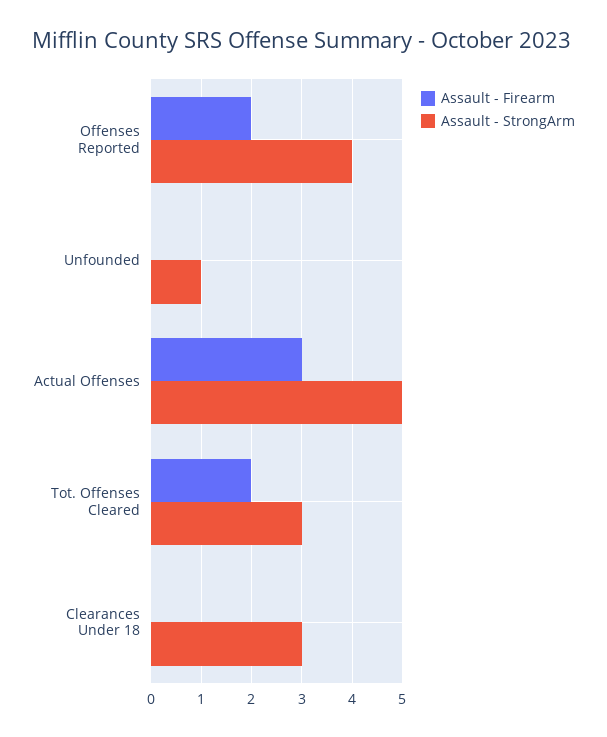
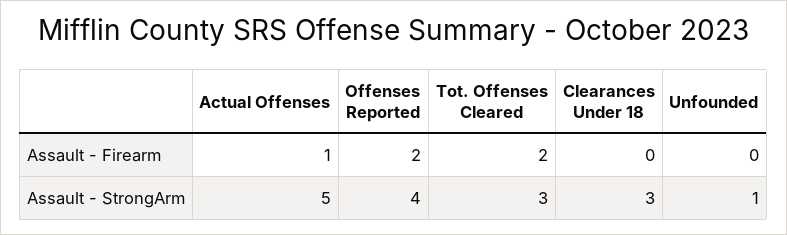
  {
    "Assault - Firearm": {
      "Offenses Reported": 2,
      "Unfounded": 0,
-     "Actual Offenses": 3,
+     "Actual Offenses": 1,
      "Tot. Offenses Cleared": 2,
      "Clearances Under 18": 0
    },
    "Assault - StrongArm": {
      "Offenses Reported": 4,
      "Unfounded": 1,
      "Actual Offenses": 5,
      "Tot. Offenses Cleared": 3,
      "Clearances Under 18": 3
    }
  }

